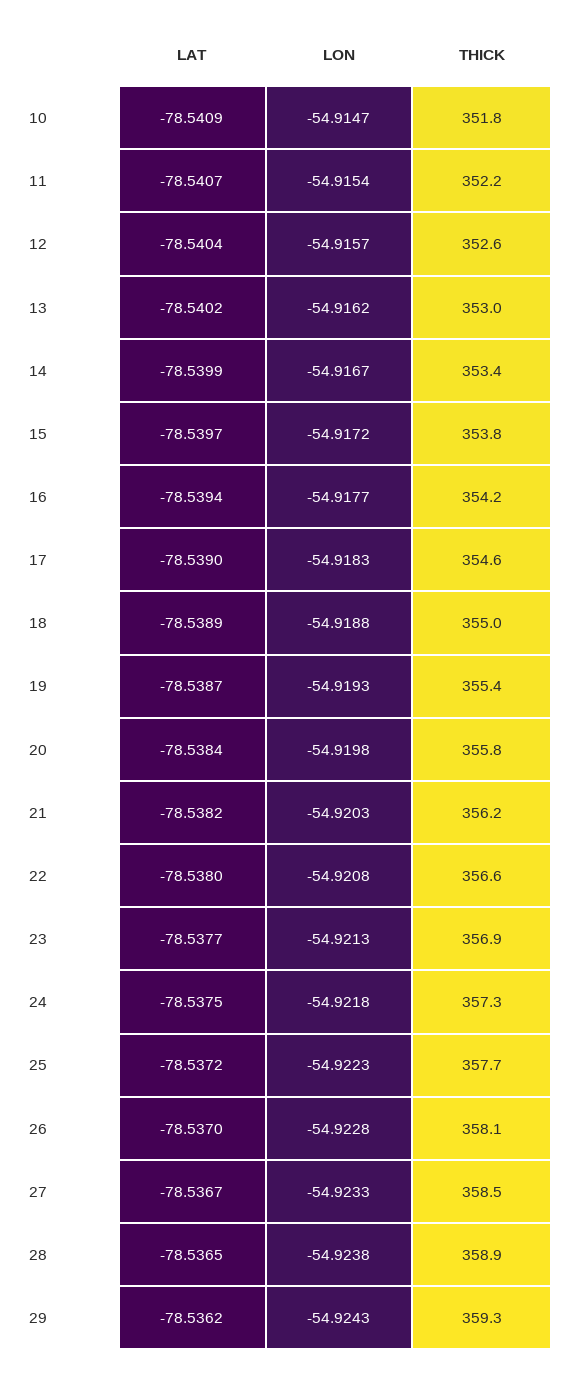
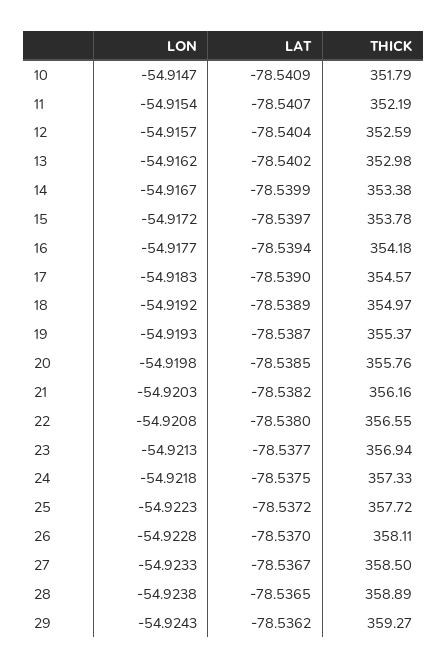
  {
    "LAT": {
      "10": -78.5409,
      "11": -78.5407,
      "12": -78.5404,
      "13": -78.5402,
      "14": -78.5399,
      "15": -78.5397,
      "16": -78.5394,
      "17": -78.539,
      "18": -78.5389,
      "19": -78.5387,
-     "20": -78.5384,
+     "20": -78.5385,
      "21": -78.5382,
      "22": -78.538,
      "23": -78.5377,
      "24": -78.5375,
      "25": -78.5372,
      "26": -78.537,
      "27": -78.5367,
      "28": -78.5365,
      "29": -78.5362
    },
    "LON": {
      "10": -54.9147,
      "11": -54.9154,
      "12": -54.9157,
      "13": -54.9162,
      "14": -54.9167,
      "15": -54.9172,
      "16": -54.9177,
      "17": -54.9183,
-     "18": -54.9188,
+     "18": -54.9192,
      "19": -54.9193,
      "20": -54.9198,
      "21": -54.9203,
      "22": -54.9208,
      "23": -54.9213,
      "24": -54.9218,
      "25": -54.9223,
      "26": -54.9228,
      "27": -54.9233,
      "28": -54.9238,
      "29": -54.9243
    },
    "THICK": {
      "10": 351.79,
      "11": 352.19,
      "12": 352.59,
      "13": 352.98,
      "14": 353.38,
      "15": 353.78,
      "16": 354.18,
      "17": 354.57,
      "18": 354.97,
      "19": 355.37,
      "20": 355.76,
      "21": 356.16,
      "22": 356.55,
      "23": 356.94,
      "24": 357.33,
      "25": 357.72,
      "26": 358.11,
      "27": 358.5,
      "28": 358.89,
      "29": 359.27
    }
  }

